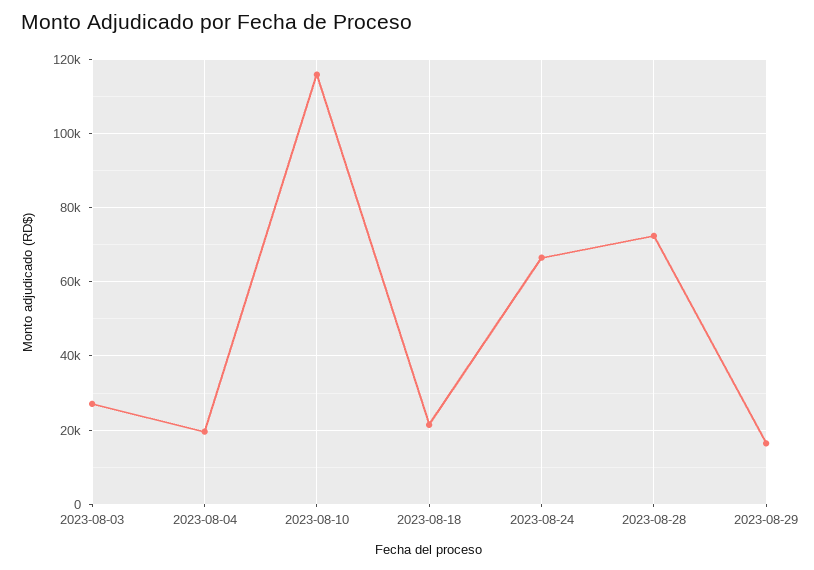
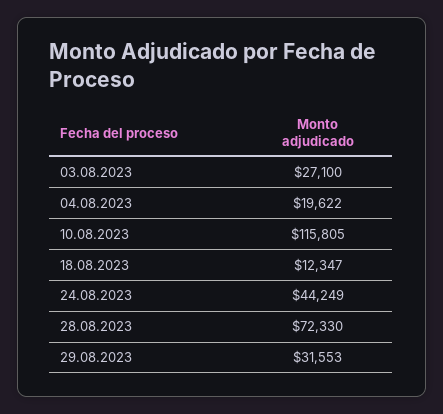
  {
    "2023-08-03": 27100,
    "2023-08-04": 19622,
    "2023-08-10": 115805,
-   "2023-08-18": 22000,
+   "2023-08-18": 12347,
-   "2023-08-24": 66000,
+   "2023-08-24": 44249,
    "2023-08-28": 72330,
-   "2023-08-29": 16000
+   "2023-08-29": 31553
  }

